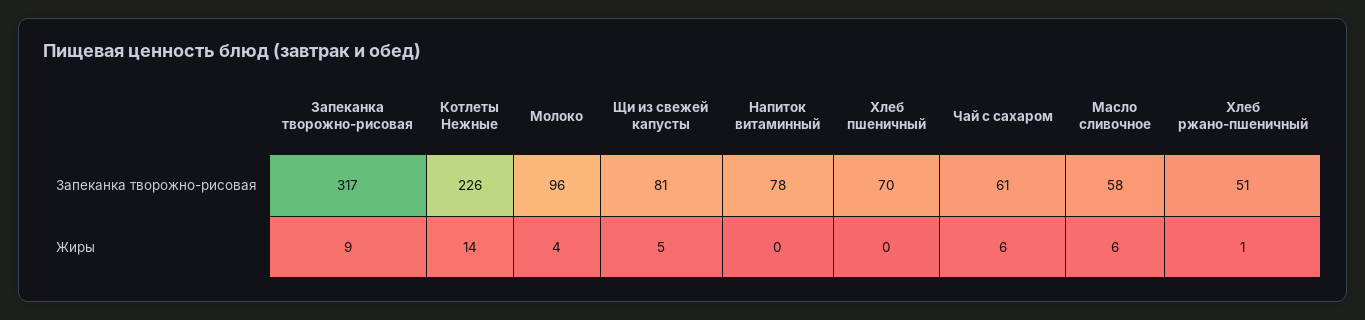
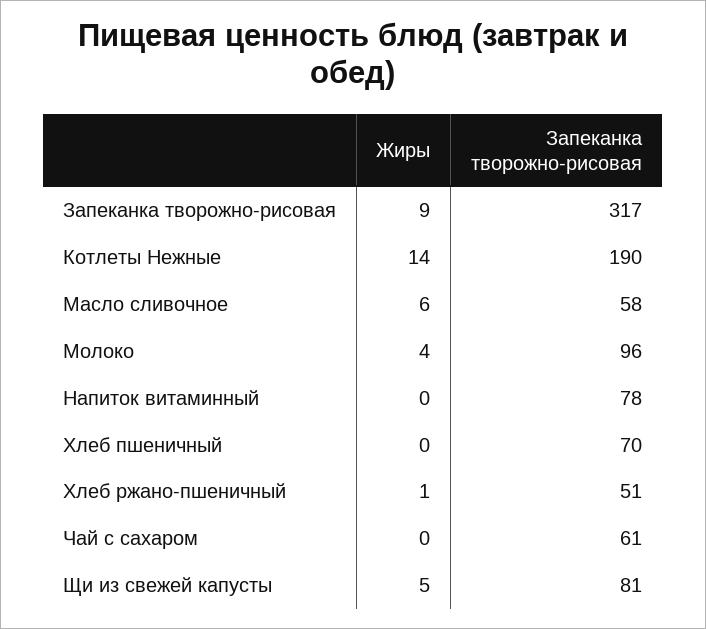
  {
    "Запеканка творожно-рисовая": {
      "Запеканка творожно-рисовая": 317,
      "Жиры": 9
    },
    "Котлеты Нежные": {
-     "Запеканка творожно-рисовая": 226,
+     "Запеканка творожно-рисовая": 190,
      "Жиры": 14
    },
    "Молоко": {
      "Запеканка творожно-рисовая": 96,
      "Жиры": 4
    },
    "Щи из свежей капусты": {
      "Запеканка творожно-рисовая": 81,
      "Жиры": 5
    },
    "Напиток витаминный": {
      "Запеканка творожно-рисовая": 78,
      "Жиры": 0
    },
    "Хлеб пшеничный": {
      "Запеканка творожно-рисовая": 70,
      "Жиры": 0
    },
    "Чай с сахаром": {
      "Запеканка творожно-рисовая": 61,
-     "Жиры": 6
+     "Жиры": 0
    },
    "Масло сливочное": {
      "Запеканка творожно-рисовая": 58,
      "Жиры": 6
    },
    "Хлеб ржано-пшеничный": {
      "Запеканка творожно-рисовая": 51,
      "Жиры": 1
    }
  }

